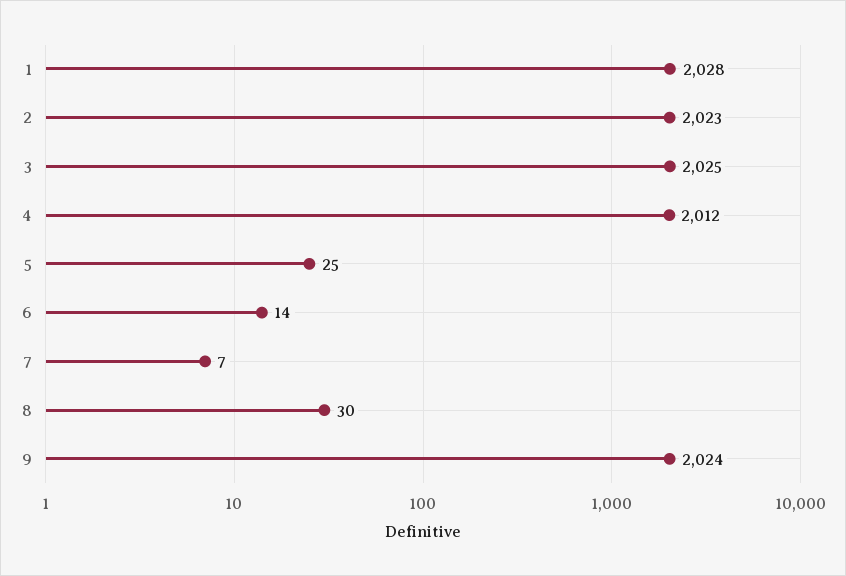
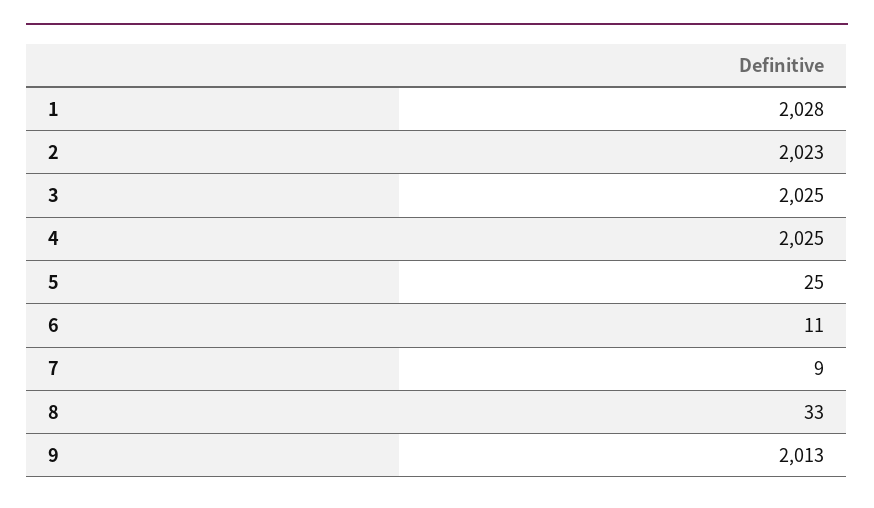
  {
    "1": 2028,
    "2": 2023,
    "3": 2025,
-   "4": 2012,
+   "4": 2025,
    "5": 25,
-   "6": 14,
+   "6": 11,
-   "7": 7,
+   "7": 9,
-   "8": 30,
+   "8": 33,
-   "9": 2024
+   "9": 2013
  }

